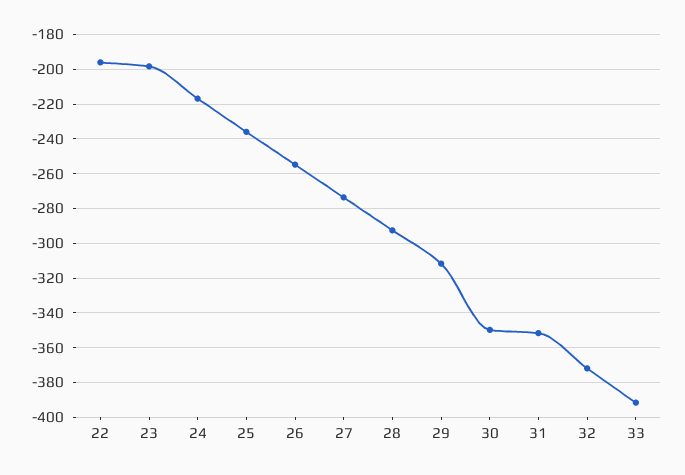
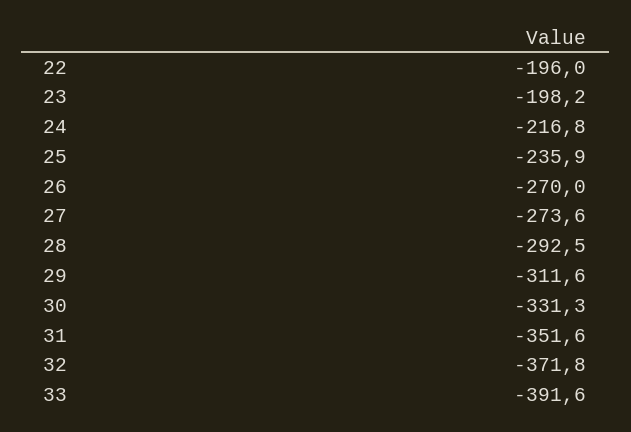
  {
    "22": -196,
    "23": -198.2,
    "24": -216.8,
    "25": -235.9,
-   "26": -255,
+   "26": -270,
    "27": -273.6,
    "28": -292.5,
    "29": -311.6,
-   "30": -350,
+   "30": -331.3,
    "31": -351.6,
    "32": -371.8,
    "33": -391.6
  }

